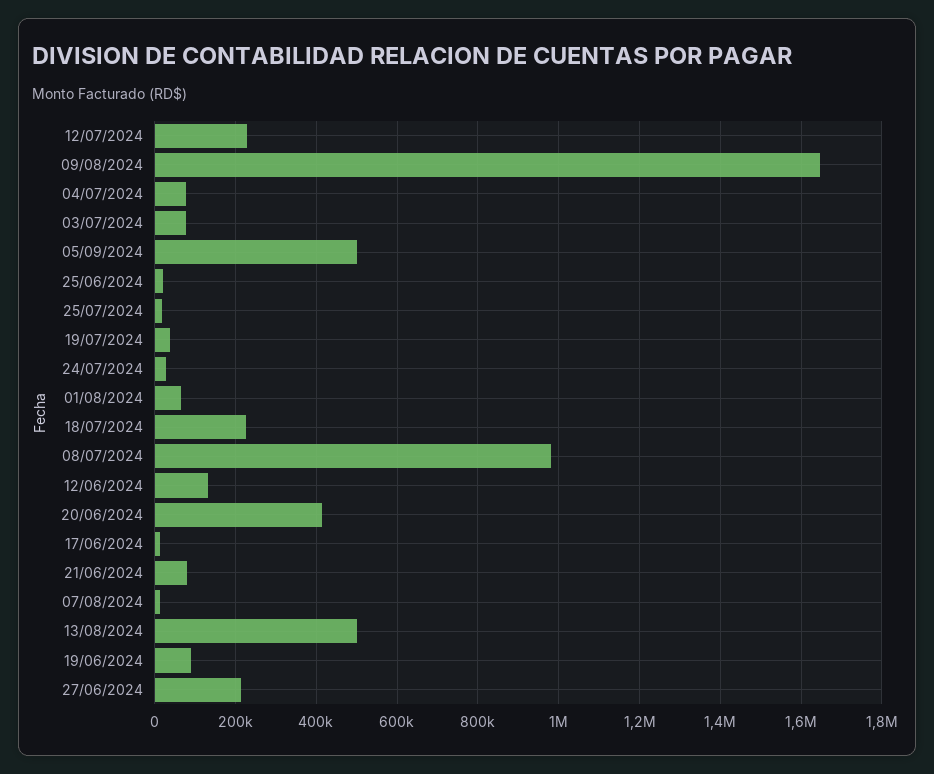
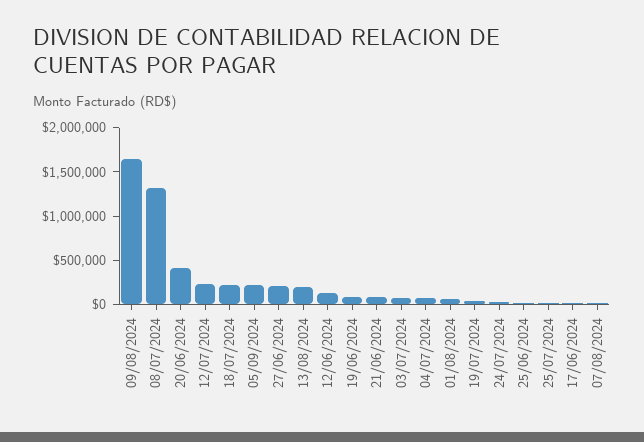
  {
    "12/07/2024": 220000,
    "09/08/2024": 1640000,
    "04/07/2024": 80000,
    "03/07/2024": 80000,
-   "05/09/2024": 500000,
+   "05/09/2024": 200000,
    "25/06/2024": 20000,
    "25/07/2024": 20000,
    "19/07/2024": 40000,
    "24/07/2024": 20000,
    "01/08/2024": 60000,
    "18/07/2024": 220000,
-   "08/07/2024": 980000,
+   "08/07/2024": 1300000,
    "12/06/2024": 140000,
    "20/06/2024": 420000,
    "17/06/2024": 20000,
    "21/06/2024": 80000,
    "07/08/2024": 20000,
-   "13/08/2024": 500000,
+   "13/08/2024": 200000,
    "19/06/2024": 80000,
    "27/06/2024": 220000
  }

